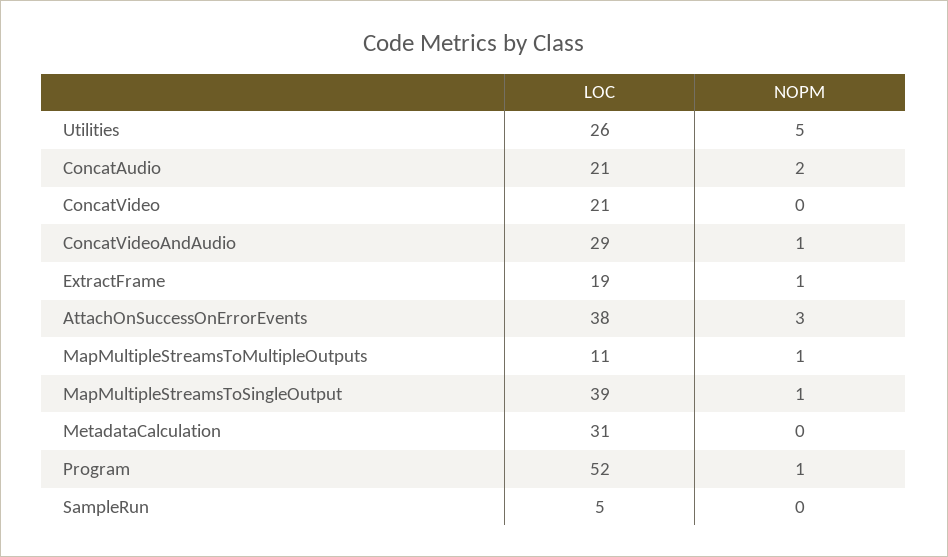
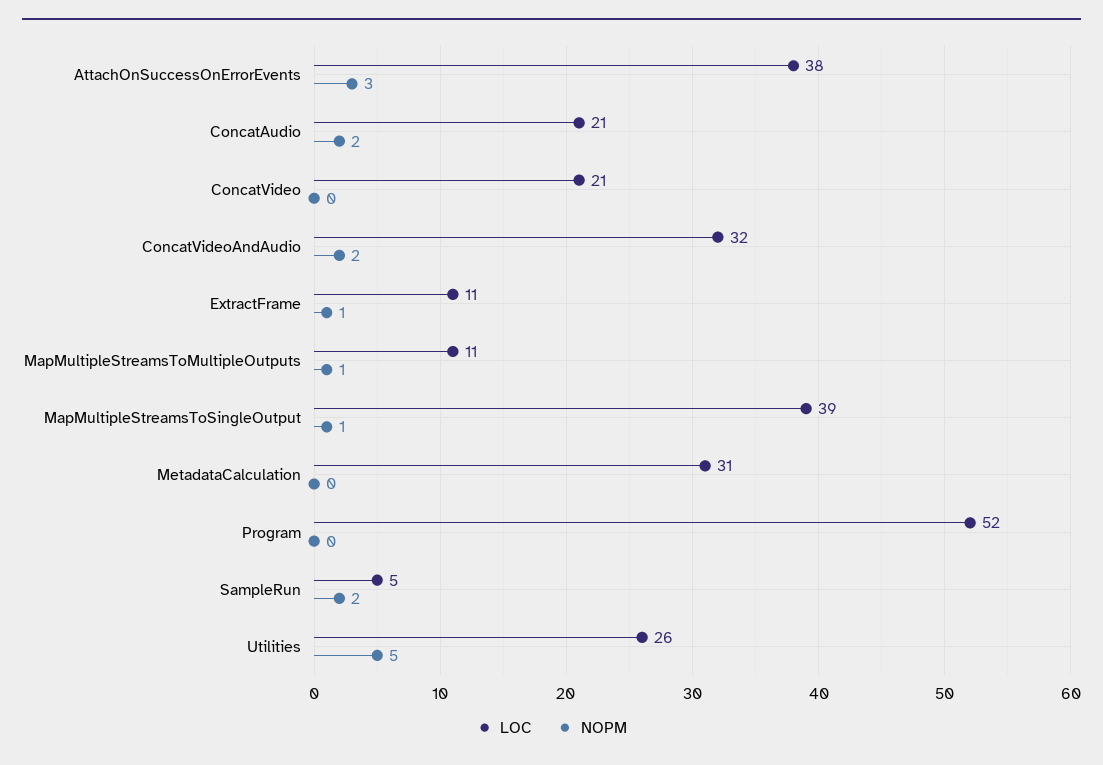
  {
    "LOC": {
      "Utilities": 26,
      "ConcatAudio": 21,
      "ConcatVideo": 21,
-     "ConcatVideoAndAudio": 29,
+     "ConcatVideoAndAudio": 32,
-     "ExtractFrame": 19,
+     "ExtractFrame": 11,
      "AttachOnSuccessOnErrorEvents": 38,
      "MapMultipleStreamsToMultipleOutputs": 11,
      "MapMultipleStreamsToSingleOutput": 39,
      "MetadataCalculation": 31,
      "Program": 52,
      "SampleRun": 5
    },
    "NOPM": {
      "Utilities": 5,
      "ConcatAudio": 2,
      "ConcatVideo": 0,
-     "ConcatVideoAndAudio": 1,
+     "ConcatVideoAndAudio": 2,
      "ExtractFrame": 1,
      "AttachOnSuccessOnErrorEvents": 3,
      "MapMultipleStreamsToMultipleOutputs": 1,
      "MapMultipleStreamsToSingleOutput": 1,
      "MetadataCalculation": 0,
-     "Program": 1,
+     "Program": 0,
-     "SampleRun": 0
+     "SampleRun": 2
    }
  }

